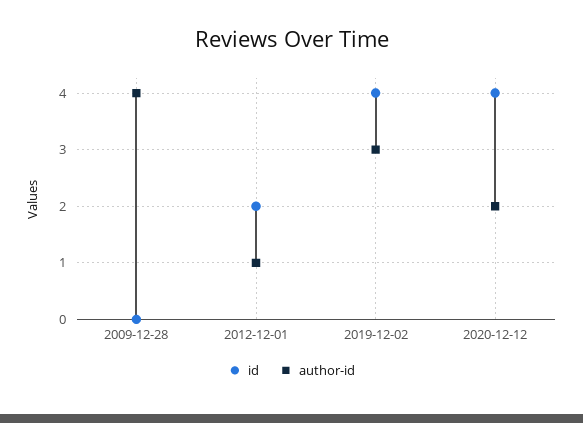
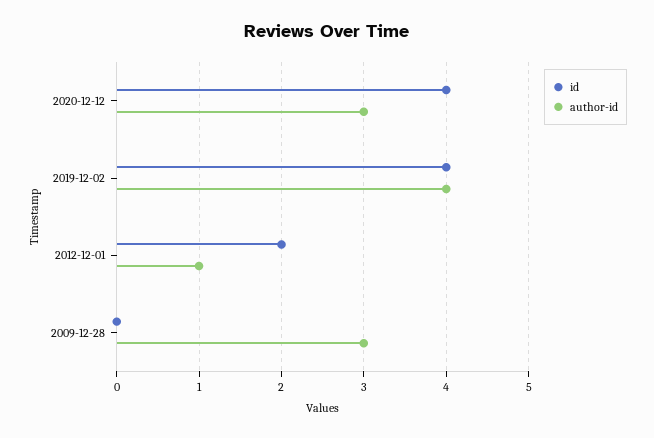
  {
    "id": {
      "2009-12-28": 0,
      "2012-12-01": 2,
      "2019-12-02": 4,
      "2020-12-12": 4
    },
    "author-id": {
-     "2009-12-28": 4,
+     "2009-12-28": 3,
      "2012-12-01": 1,
-     "2019-12-02": 3,
+     "2019-12-02": 4,
-     "2020-12-12": 2
+     "2020-12-12": 3
    }
  }

